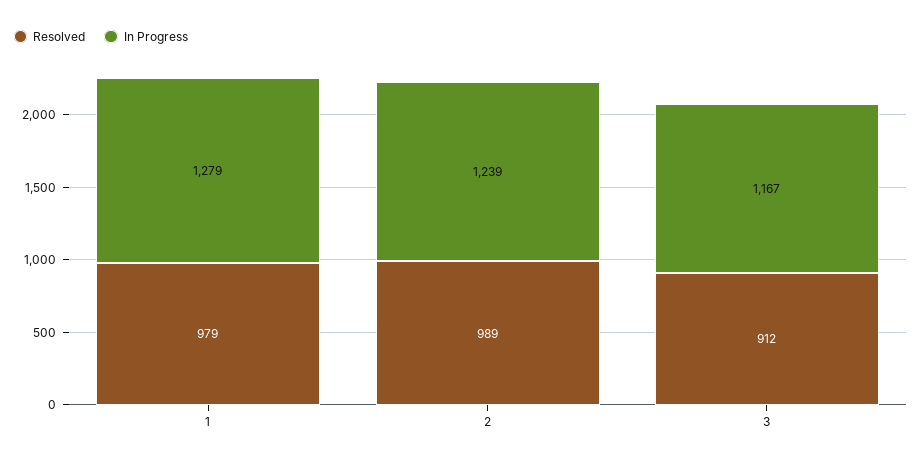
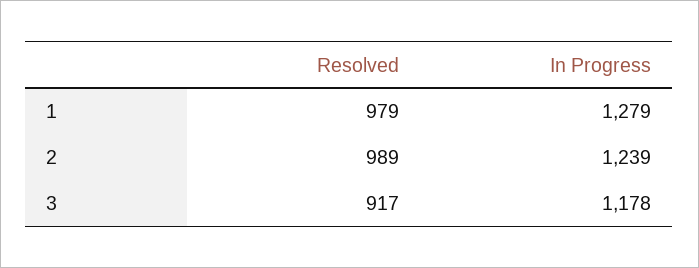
  {
    "Resolved": {
      "1": 979,
      "2": 989,
-     "3": 912
+     "3": 917
    },
    "In Progress": {
      "1": 1279,
      "2": 1239,
-     "3": 1167
+     "3": 1178
    }
  }

